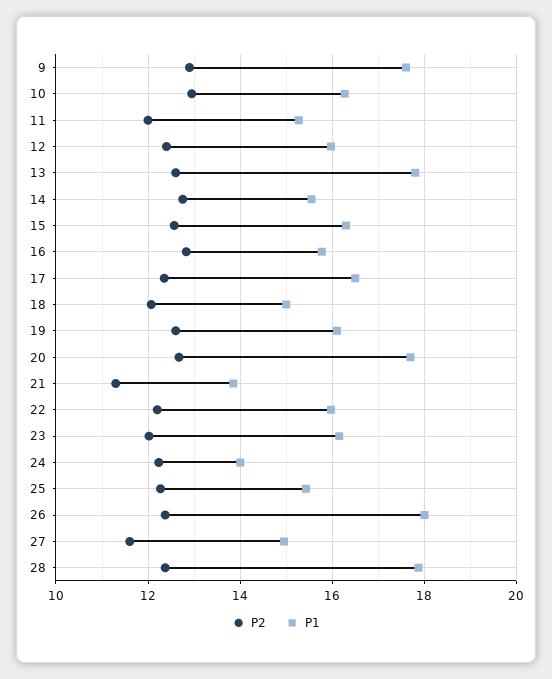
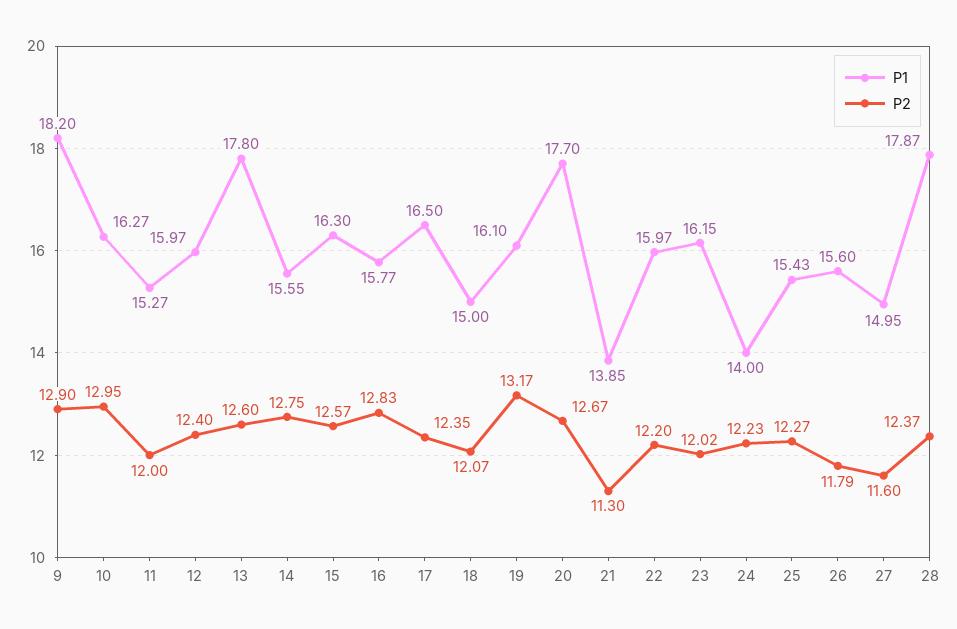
  {
    "P2": {
      "9": 12.9,
      "10": 12.95,
      "11": 12,
      "12": 12.4,
      "13": 12.6,
      "14": 12.75,
      "15": 12.57,
      "16": 12.83,
      "17": 12.35,
      "18": 12.07,
-     "19": 12.6,
+     "19": 13.17,
      "20": 12.67,
      "21": 11.3,
      "22": 12.2,
      "23": 12.02,
      "24": 12.23,
      "25": 12.27,
-     "26": 12.4,
+     "26": 11.79,
      "27": 11.6,
      "28": 12.37
    },
    "P1": {
-     "9": 17.6,
+     "9": 18.2,
      "10": 16.27,
      "11": 15.27,
      "12": 15.97,
      "13": 17.8,
      "14": 15.55,
      "15": 16.3,
      "16": 15.77,
      "17": 16.5,
      "18": 15,
      "19": 16.1,
      "20": 17.7,
      "21": 13.85,
      "22": 15.97,
      "23": 16.15,
      "24": 14,
      "25": 15.43,
-     "26": 18,
+     "26": 15.6,
      "27": 14.95,
      "28": 17.87
    }
  }

